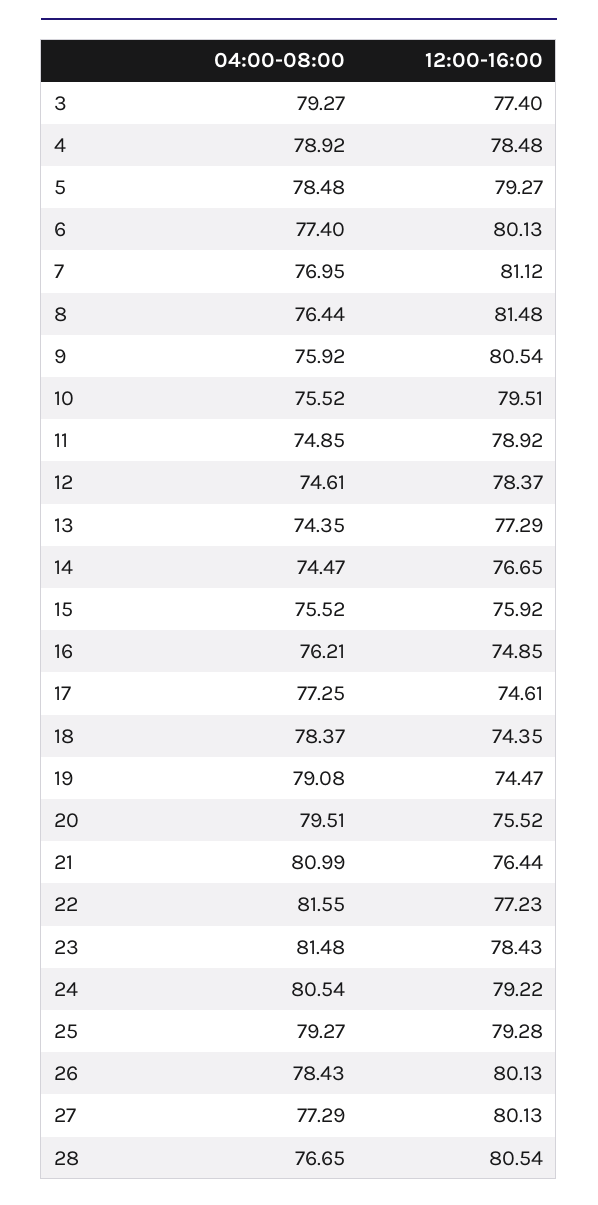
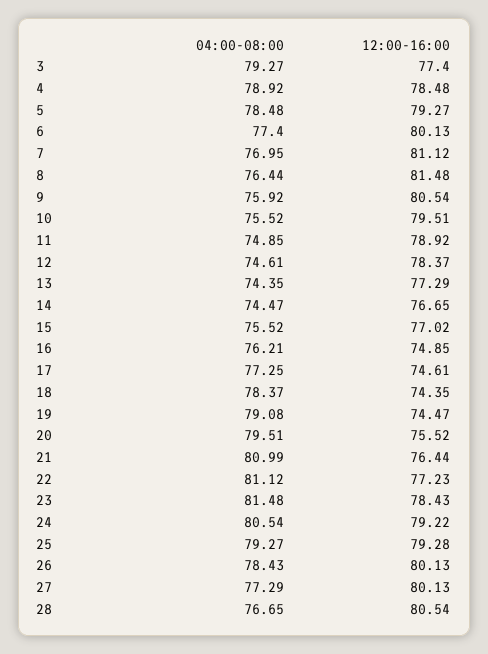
  {
    "04:00-08:00": {
      "3": 79.27,
      "4": 78.92,
      "5": 78.48,
      "6": 77.4,
      "7": 76.95,
      "8": 76.44,
      "9": 75.92,
      "10": 75.52,
      "11": 74.85,
      "12": 74.61,
      "13": 74.35,
      "14": 74.47,
      "15": 75.52,
      "16": 76.21,
      "17": 77.25,
      "18": 78.37,
      "19": 79.08,
      "20": 79.51,
      "21": 80.99,
-     "22": 81.55,
+     "22": 81.12,
      "23": 81.48,
      "24": 80.54,
      "25": 79.27,
      "26": 78.43,
      "27": 77.29,
      "28": 76.65
    },
    "12:00-16:00": {
      "3": 77.4,
      "4": 78.48,
      "5": 79.27,
      "6": 80.13,
      "7": 81.12,
      "8": 81.48,
      "9": 80.54,
      "10": 79.51,
      "11": 78.92,
      "12": 78.37,
      "13": 77.29,
      "14": 76.65,
-     "15": 75.92,
+     "15": 77.02,
      "16": 74.85,
      "17": 74.61,
      "18": 74.35,
      "19": 74.47,
      "20": 75.52,
      "21": 76.44,
      "22": 77.23,
      "23": 78.43,
      "24": 79.22,
      "25": 79.28,
      "26": 80.13,
      "27": 80.13,
      "28": 80.54
    }
  }

